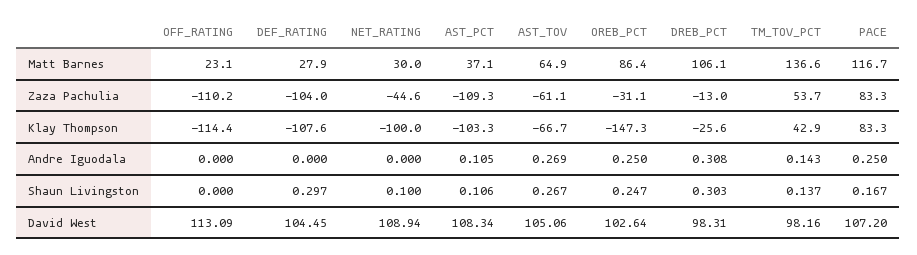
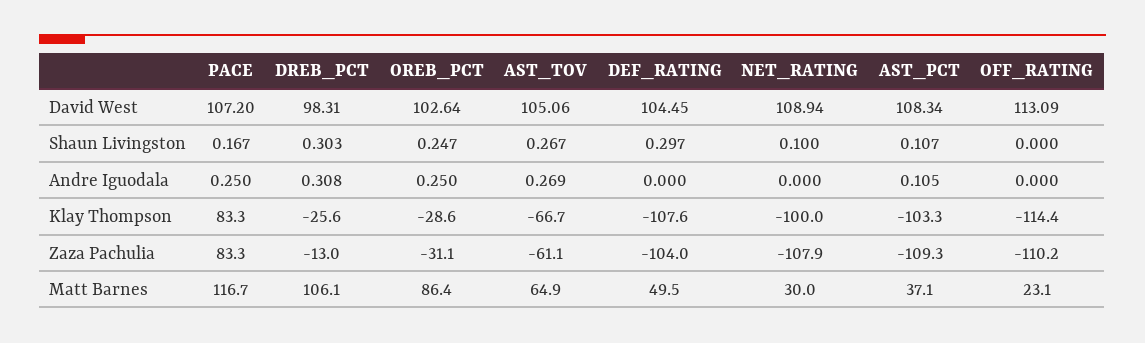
  {
    "OFF_RATING": {
      "Matt Barnes": 23.1,
      "Zaza Pachulia": -110.2,
      "Klay Thompson": -114.4,
      "Andre Iguodala": 0,
      "Shaun Livingston": 0,
      "David West": 113.09
    },
    "DEF_RATING": {
-     "Matt Barnes": 27.9,
+     "Matt Barnes": 49.5,
      "Zaza Pachulia": -104,
      "Klay Thompson": -107.6,
      "Andre Iguodala": 0,
      "Shaun Livingston": 0.297,
      "David West": 104.45
    },
    "NET_RATING": {
      "Matt Barnes": 30,
-     "Zaza Pachulia": -44.6,
+     "Zaza Pachulia": -107.9,
      "Klay Thompson": -100,
      "Andre Iguodala": 0,
      "Shaun Livingston": 0.1,
      "David West": 108.94
    },
    "AST_PCT": {
      "Matt Barnes": 37.1,
      "Zaza Pachulia": -109.3,
      "Klay Thompson": -103.3,
      "Andre Iguodala": 0.105,
-     "Shaun Livingston": 0.106,
+     "Shaun Livingston": 0.107,
      "David West": 108.34
    },
    "AST_TOV": {
      "Matt Barnes": 64.9,
      "Zaza Pachulia": -61.1,
      "Klay Thompson": -66.7,
      "Andre Iguodala": 0.269,
      "Shaun Livingston": 0.267,
      "David West": 105.06
    },
    "OREB_PCT": {
      "Matt Barnes": 86.4,
      "Zaza Pachulia": -31.1,
-     "Klay Thompson": -147.3,
+     "Klay Thompson": -28.6,
      "Andre Iguodala": 0.25,
      "Shaun Livingston": 0.247,
      "David West": 102.64
    },
    "DREB_PCT": {
      "Matt Barnes": 106.1,
      "Zaza Pachulia": -13,
      "Klay Thompson": -25.6,
      "Andre Iguodala": 0.308,
      "Shaun Livingston": 0.303,
      "David West": 98.31
    },
-   "TM_TOV_PCT": {
-     "Matt Barnes": 136.6,
-     "Zaza Pachulia": 53.7,
-     "Klay Thompson": 42.9,
-     "Andre Iguodala": 0.143,
-     "Shaun Livingston": 0.137,
-     "David West": 98.16
-   },
    "PACE": {
      "Matt Barnes": 116.7,
      "Zaza Pachulia": 83.3,
      "Klay Thompson": 83.3,
      "Andre Iguodala": 0.25,
      "Shaun Livingston": 0.167,
      "David West": 107.2
    }
  }

